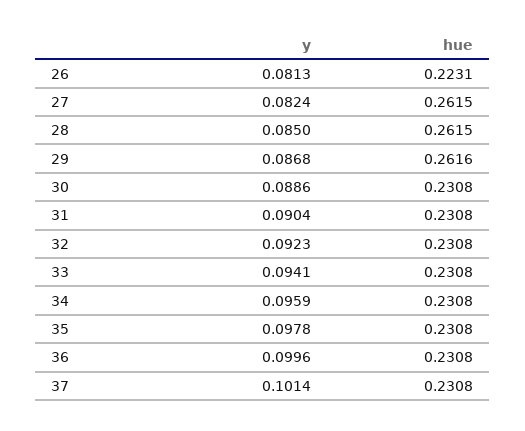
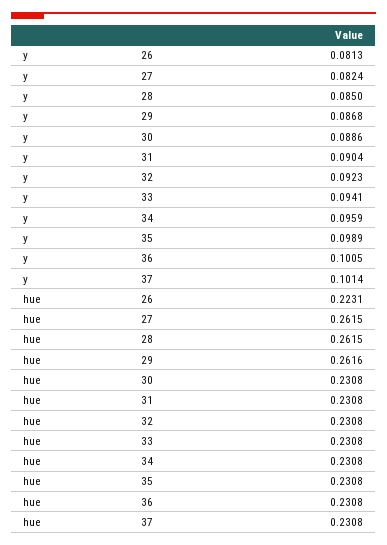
  {
    "y": {
      "26": 0.0813,
      "27": 0.0824,
      "28": 0.085,
      "29": 0.0868,
      "30": 0.0886,
      "31": 0.0904,
      "32": 0.0923,
      "33": 0.0941,
      "34": 0.0959,
-     "35": 0.0978,
+     "35": 0.0989,
-     "36": 0.0996,
+     "36": 0.1005,
      "37": 0.1014
    },
    "hue": {
      "26": 0.2231,
      "27": 0.2615,
      "28": 0.2615,
      "29": 0.2616,
      "30": 0.2308,
      "31": 0.2308,
      "32": 0.2308,
      "33": 0.2308,
      "34": 0.2308,
      "35": 0.2308,
      "36": 0.2308,
      "37": 0.2308
    }
  }

